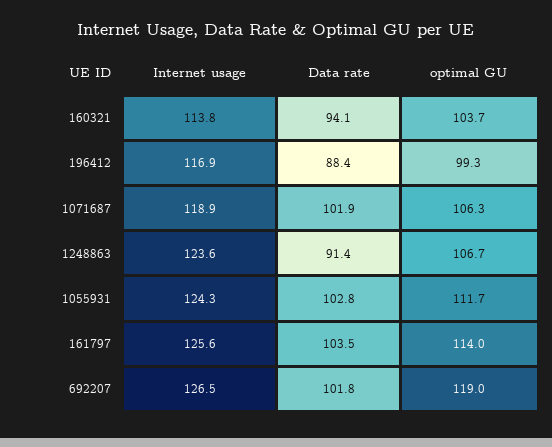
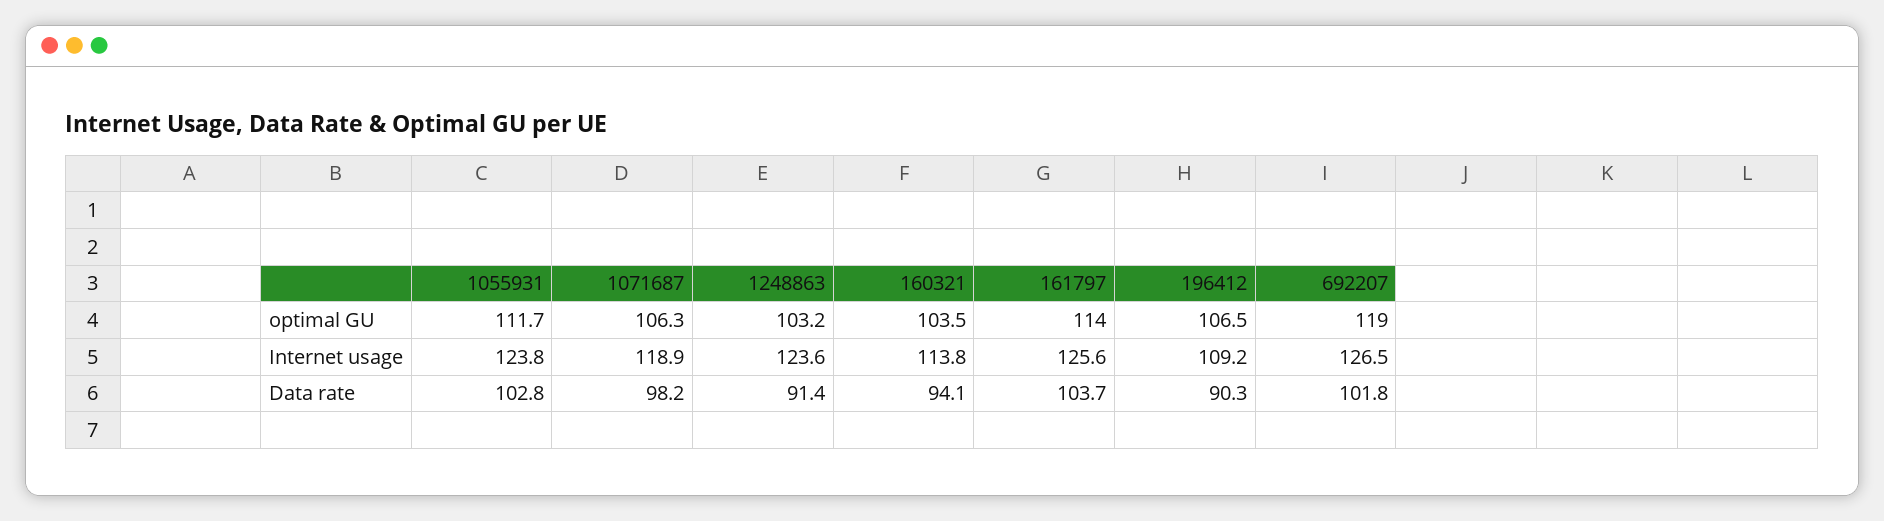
  {
    "Internet usage": {
      "160321": 113.8,
-     "196412": 116.9,
+     "196412": 109.2,
      "1071687": 118.9,
      "1248863": 123.6,
-     "1055931": 124.3,
+     "1055931": 123.8,
      "161797": 125.6,
      "692207": 126.5
    },
    "Data rate": {
      "160321": 94.1,
-     "196412": 88.4,
+     "196412": 90.3,
-     "1071687": 101.9,
+     "1071687": 98.2,
      "1248863": 91.4,
      "1055931": 102.8,
-     "161797": 103.5,
+     "161797": 103.7,
      "692207": 101.8
    },
    "optimal GU": {
-     "160321": 103.7,
+     "160321": 103.5,
-     "196412": 99.3,
+     "196412": 106.5,
      "1071687": 106.3,
-     "1248863": 106.7,
+     "1248863": 103.2,
      "1055931": 111.7,
      "161797": 114,
      "692207": 119
    }
  }

